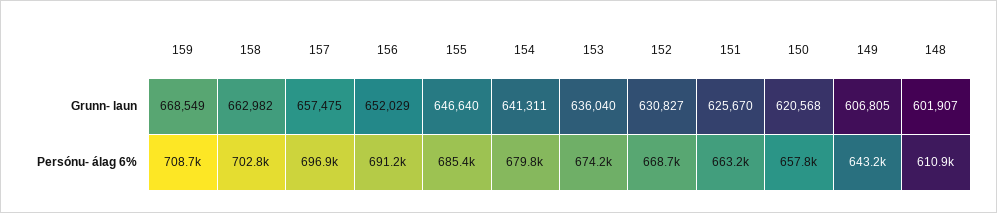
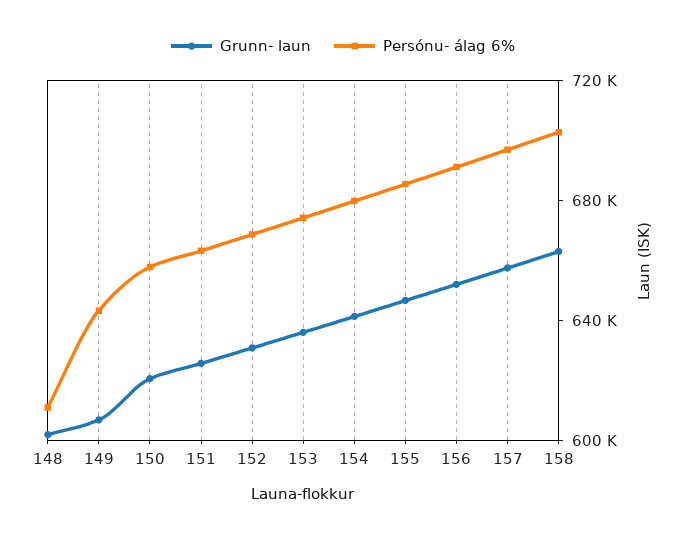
  {
    "Grunn- laun": {
-     "159": 668549,
      "158": 662982,
      "157": 657475,
      "156": 652029,
      "155": 646640,
      "154": 641311,
      "153": 636040,
      "152": 630827,
      "151": 625670,
      "150": 620568,
      "149": 606805,
      "148": 601907
    },
    "Persónu- álag 6%": {
-     "159": 708700,
      "158": 702800,
      "157": 696900,
      "156": 691200,
      "155": 685400,
      "154": 679800,
      "153": 674200,
      "152": 668700,
      "151": 663200,
      "150": 657800,
      "149": 643200,
      "148": 610900
    }
  }

